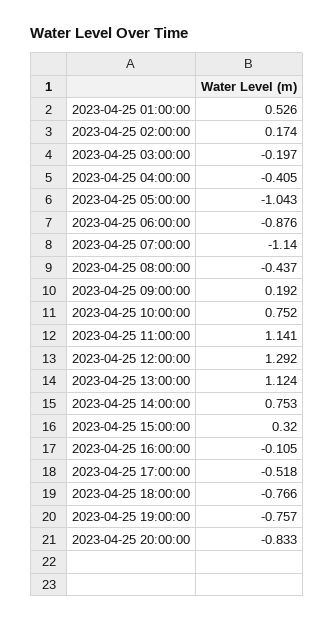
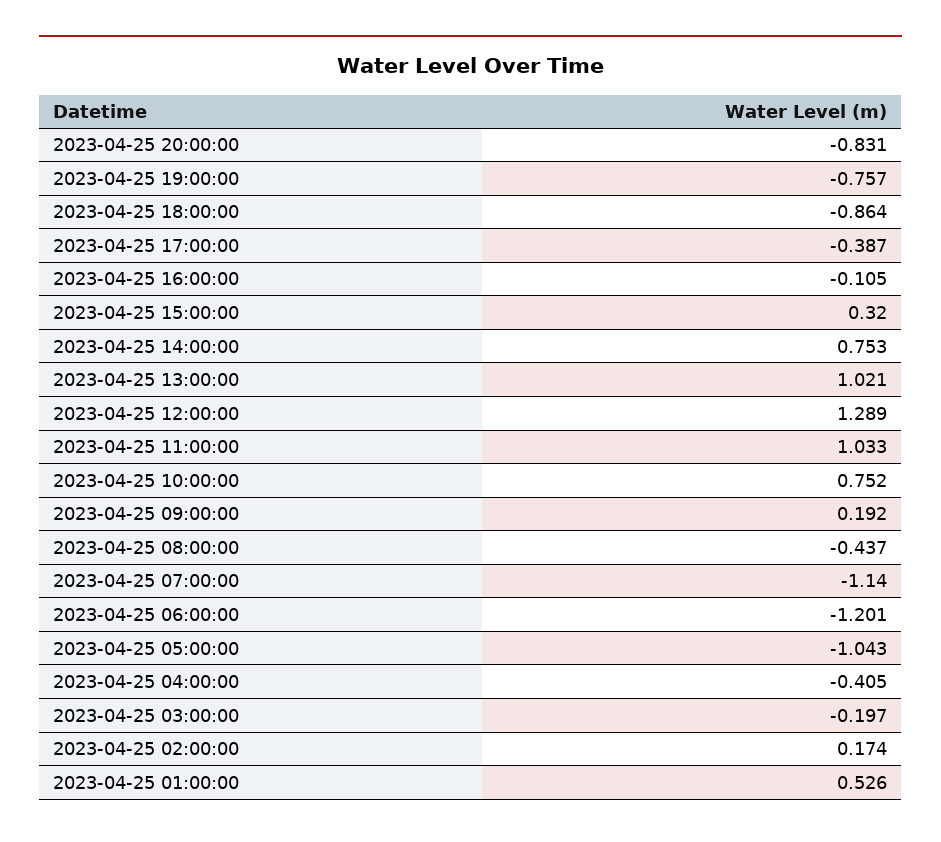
  {
    "2023-04-25 01:00:00": 0.526,
    "2023-04-25 02:00:00": 0.174,
    "2023-04-25 03:00:00": -0.197,
    "2023-04-25 04:00:00": -0.405,
    "2023-04-25 05:00:00": -1.043,
-   "2023-04-25 06:00:00": -0.876,
+   "2023-04-25 06:00:00": -1.201,
    "2023-04-25 07:00:00": -1.14,
    "2023-04-25 08:00:00": -0.437,
    "2023-04-25 09:00:00": 0.192,
    "2023-04-25 10:00:00": 0.752,
-   "2023-04-25 11:00:00": 1.141,
+   "2023-04-25 11:00:00": 1.033,
-   "2023-04-25 12:00:00": 1.292,
+   "2023-04-25 12:00:00": 1.289,
-   "2023-04-25 13:00:00": 1.124,
+   "2023-04-25 13:00:00": 1.021,
    "2023-04-25 14:00:00": 0.753,
    "2023-04-25 15:00:00": 0.32,
    "2023-04-25 16:00:00": -0.105,
-   "2023-04-25 17:00:00": -0.518,
+   "2023-04-25 17:00:00": -0.387,
-   "2023-04-25 18:00:00": -0.766,
+   "2023-04-25 18:00:00": -0.864,
    "2023-04-25 19:00:00": -0.757,
-   "2023-04-25 20:00:00": -0.833
+   "2023-04-25 20:00:00": -0.831
  }

